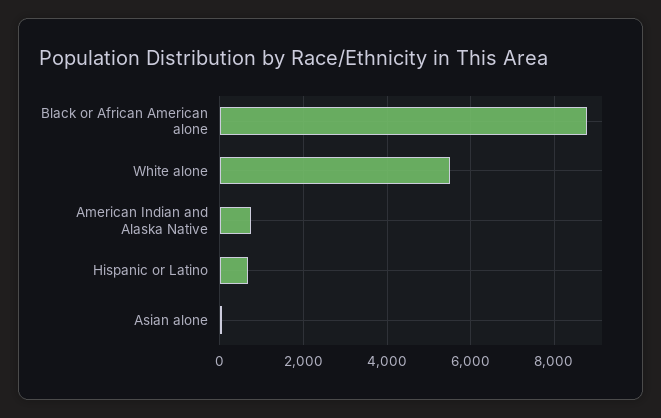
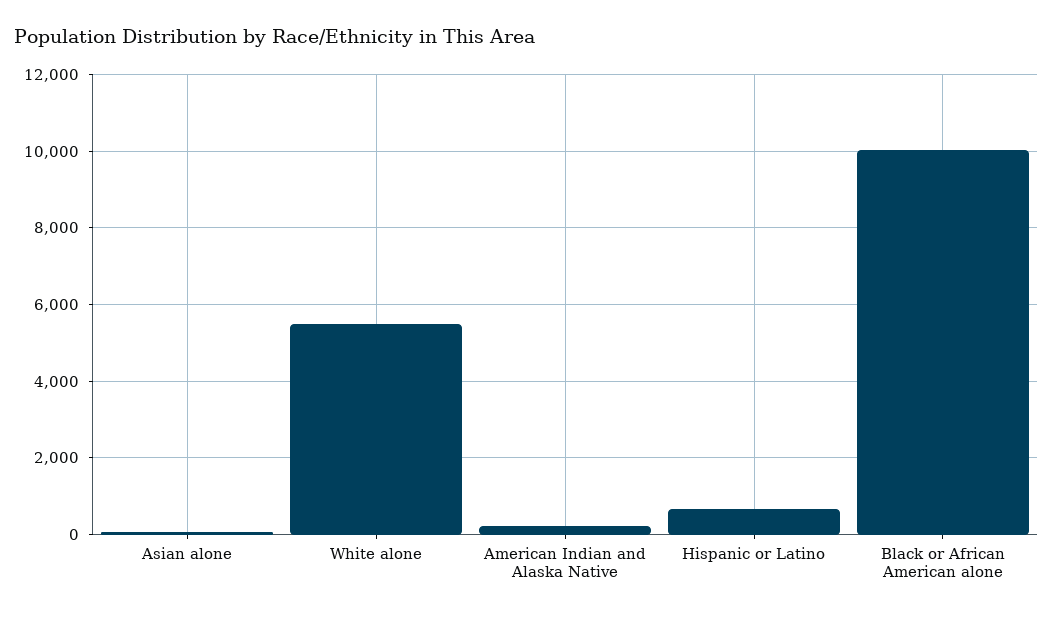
  {
-   "Black or African American alone": 8800,
+   "Black or African American alone": 10000,
    "White alone": 5600,
-   "American Indian and Alaska Native": 800,
+   "American Indian and Alaska Native": 200,
    "Hispanic or Latino": 600,
    "Asian alone": 0
  }

